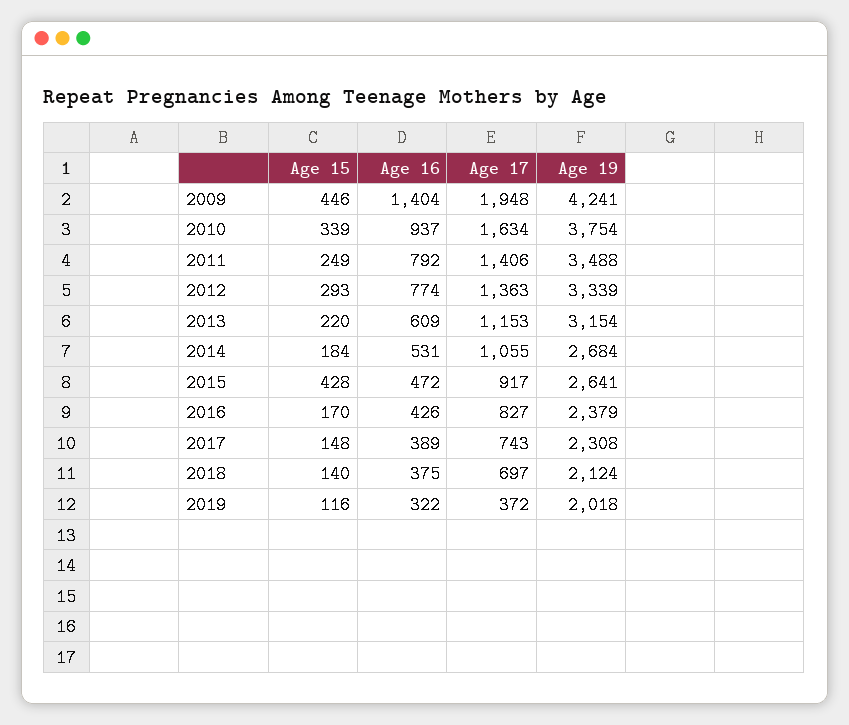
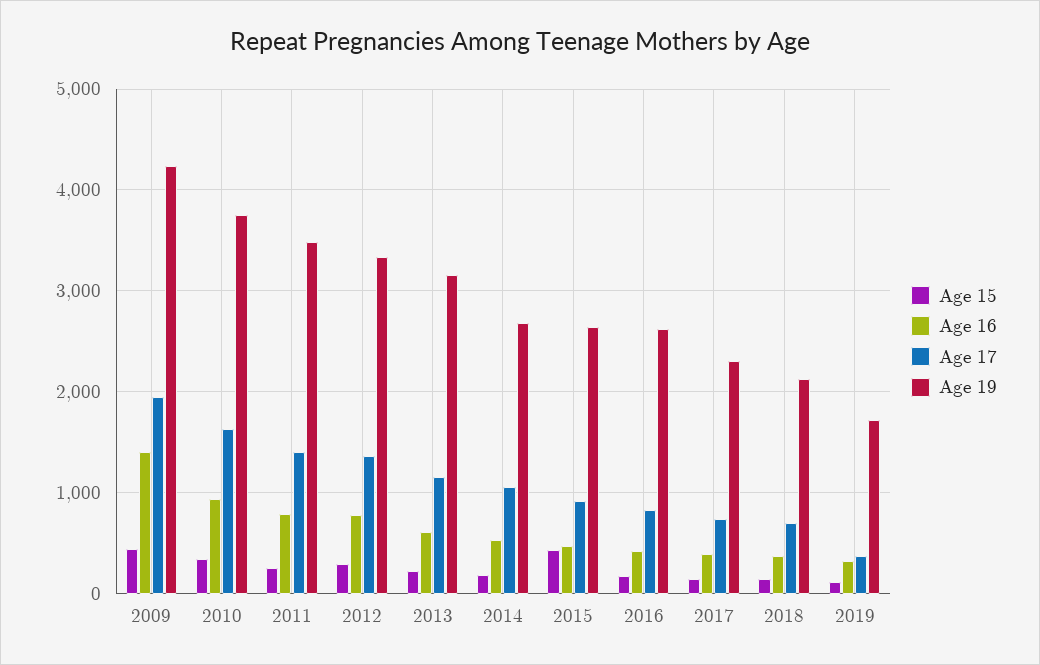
  {
    "Age 15": {
      "2009": 446,
      "2010": 339,
      "2011": 249,
      "2012": 293,
      "2013": 220,
      "2014": 184,
      "2015": 428,
      "2016": 170,
      "2017": 148,
      "2018": 140,
      "2019": 116
    },
    "Age 16": {
      "2009": 1404,
      "2010": 937,
      "2011": 792,
      "2012": 774,
      "2013": 609,
      "2014": 531,
      "2015": 472,
      "2016": 426,
      "2017": 389,
      "2018": 375,
      "2019": 322
    },
    "Age 17": {
      "2009": 1948,
      "2010": 1634,
      "2011": 1406,
      "2012": 1363,
      "2013": 1153,
      "2014": 1055,
      "2015": 917,
      "2016": 827,
      "2017": 743,
      "2018": 697,
      "2019": 372
    },
    "Age 19": {
      "2009": 4241,
      "2010": 3754,
      "2011": 3488,
      "2012": 3339,
      "2013": 3154,
      "2014": 2684,
      "2015": 2641,
-     "2016": 2379,
+     "2016": 2600,
      "2017": 2308,
      "2018": 2124,
-     "2019": 2018
+     "2019": 1700
    }
  }

